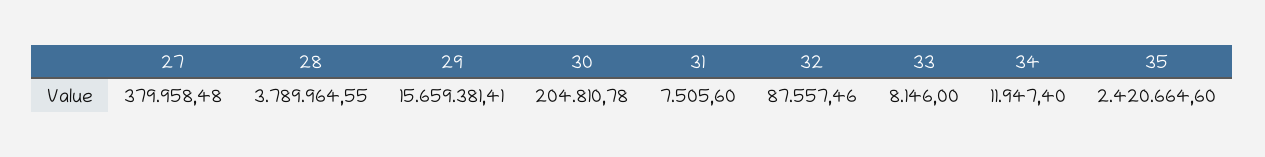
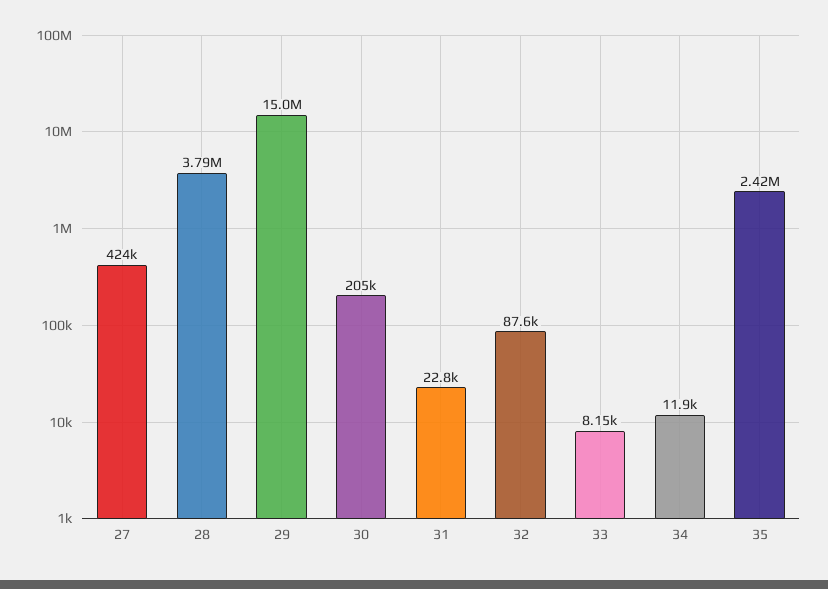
  {
-   "27": 379958.48,
+   "27": 424000,
    "28": 3789964.55,
-   "29": 15659381.41,
+   "29": 15000000,
    "30": 204810.78,
-   "31": 7505.6,
+   "31": 22800,
    "32": 87557.46,
    "33": 8146,
    "34": 11947.4,
    "35": 2420664.6
  }

